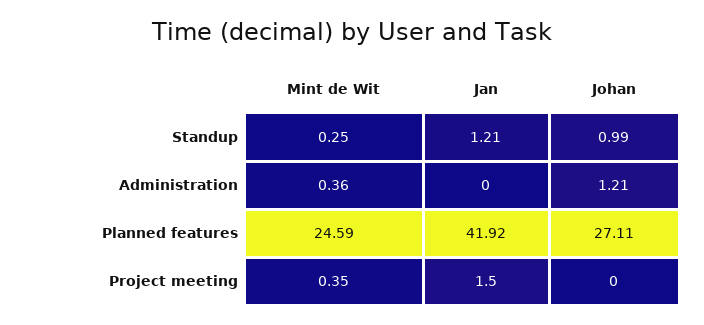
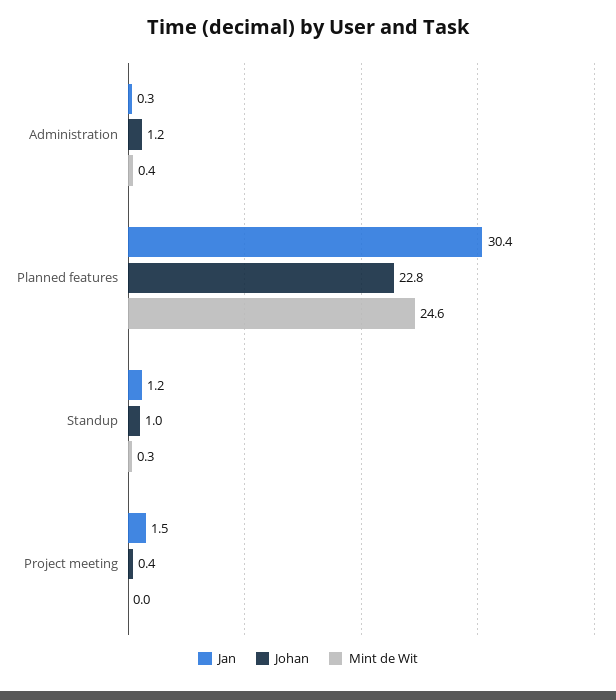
  {
    "Mint de Wit": {
      "Standup": 0.25,
      "Administration": 0.36,
      "Planned features": 24.59,
-     "Project meeting": 0.35
+     "Project meeting": 0
    },
    "Jan": {
      "Standup": 1.21,
-     "Administration": 0,
+     "Administration": 0.3,
-     "Planned features": 41.92,
+     "Planned features": 30.4,
      "Project meeting": 1.5
    },
    "Johan": {
      "Standup": 0.99,
      "Administration": 1.21,
-     "Planned features": 27.11,
+     "Planned features": 22.8,
-     "Project meeting": 0
+     "Project meeting": 0.4
    }
  }

